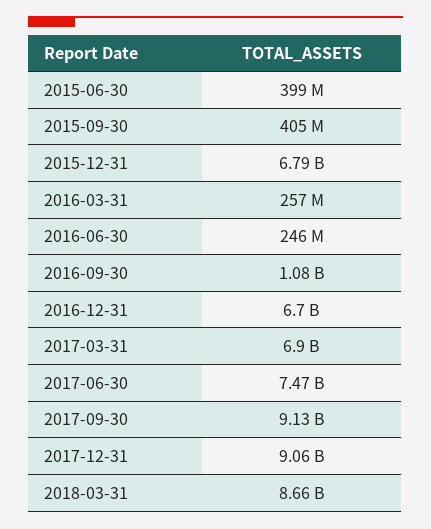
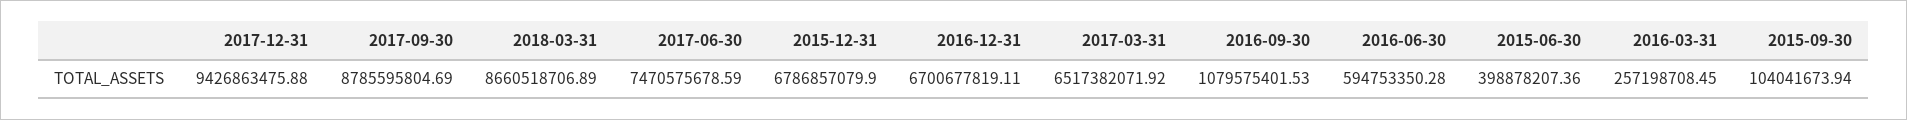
  {
    "2015-06-30": 398878207.36,
-   "2015-09-30": 405000000,
+   "2015-09-30": 104041673.94,
    "2015-12-31": 6786857079.9,
    "2016-03-31": 257198708.45,
-   "2016-06-30": 246000000,
+   "2016-06-30": 594753350.28,
    "2016-09-30": 1079575401.53,
    "2016-12-31": 6700677819.11,
-   "2017-03-31": 6900000000,
+   "2017-03-31": 6517382071.92,
    "2017-06-30": 7470575678.59,
-   "2017-09-30": 9130000000,
+   "2017-09-30": 8785595804.69,
-   "2017-12-31": 9060000000,
+   "2017-12-31": 9426863475.88,
    "2018-03-31": 8660518706.89
  }

